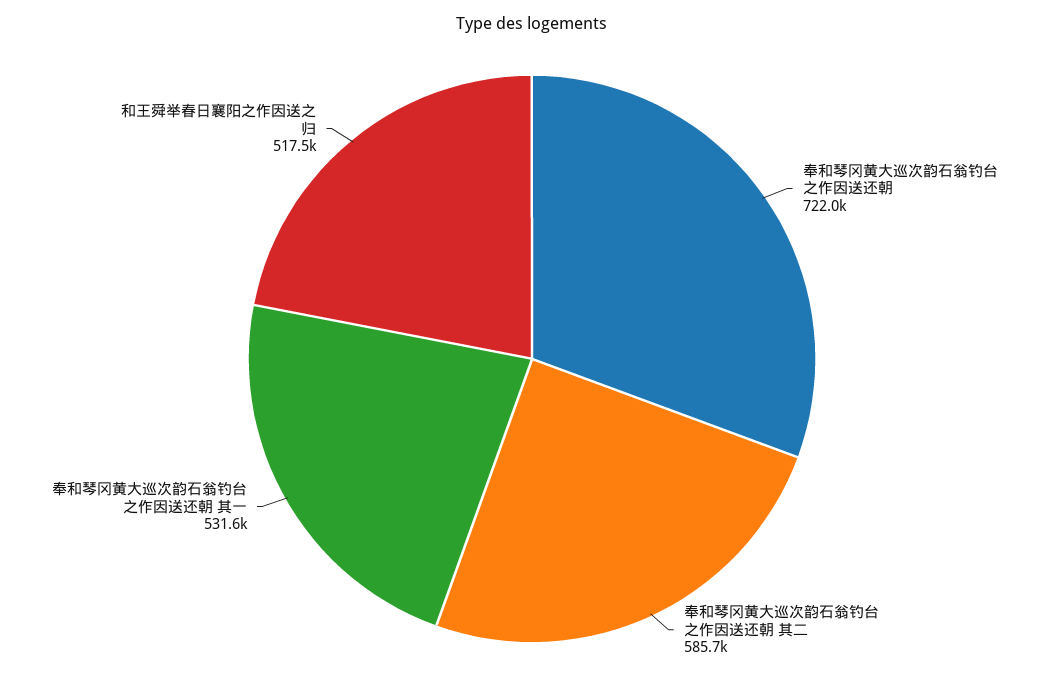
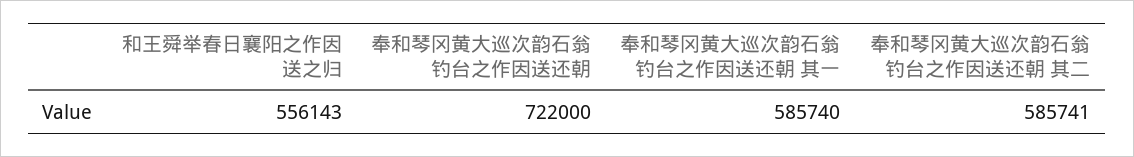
  {
    "奉和琴冈黄大巡次韵石翁钓台之作因送还朝": 722000,
    "奉和琴冈黄大巡次韵石翁钓台之作因送还朝 其二": 585741,
-   "奉和琴冈黄大巡次韵石翁钓台之作因送还朝 其一": 531600,
+   "奉和琴冈黄大巡次韵石翁钓台之作因送还朝 其一": 585740,
-   "和王舜举春日襄阳之作因送之归": 517500
+   "和王舜举春日襄阳之作因送之归": 556143
  }

